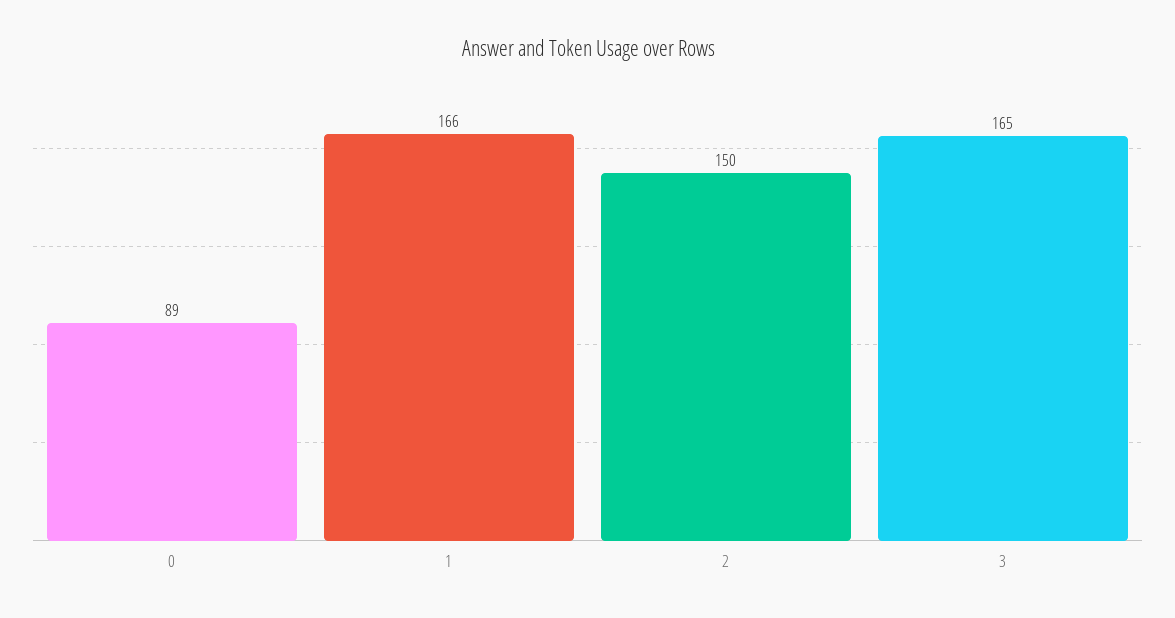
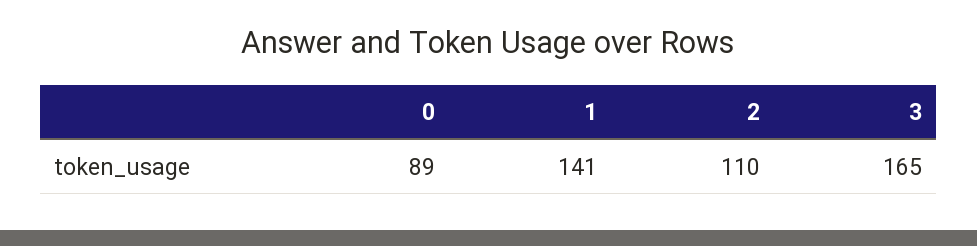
  {
    "0": 89,
-   "1": 166,
+   "1": 141,
-   "2": 150,
+   "2": 110,
    "3": 165
  }

